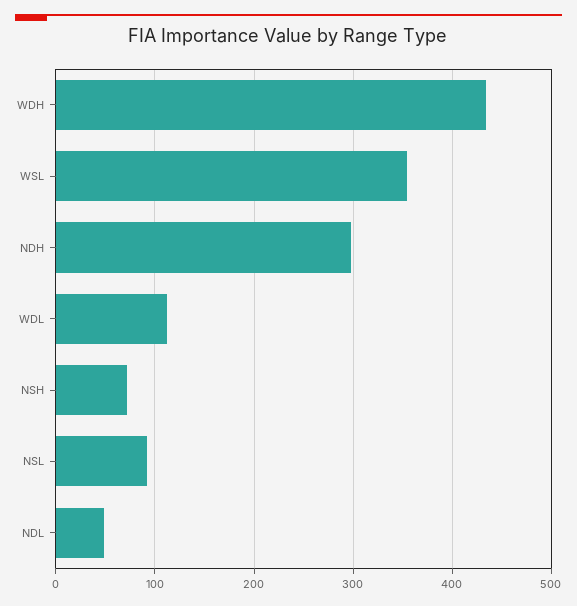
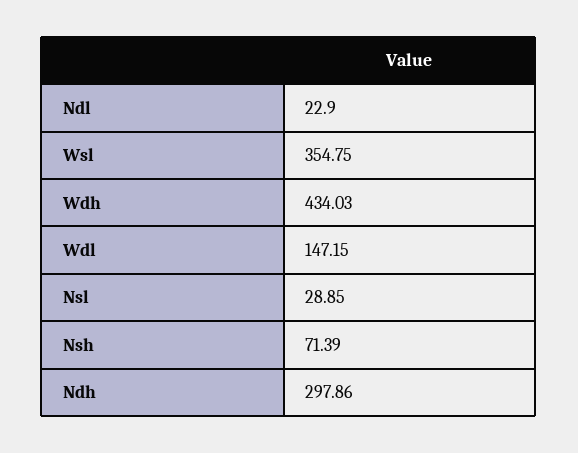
  {
    "WDH": 434.03,
    "WSL": 354.75,
    "NDH": 297.86,
-   "WDL": 110,
+   "WDL": 147.15,
    "NSH": 71.39,
-   "NSL": 90,
+   "NSL": 28.85,
-   "NDL": 50
+   "NDL": 22.9
  }

